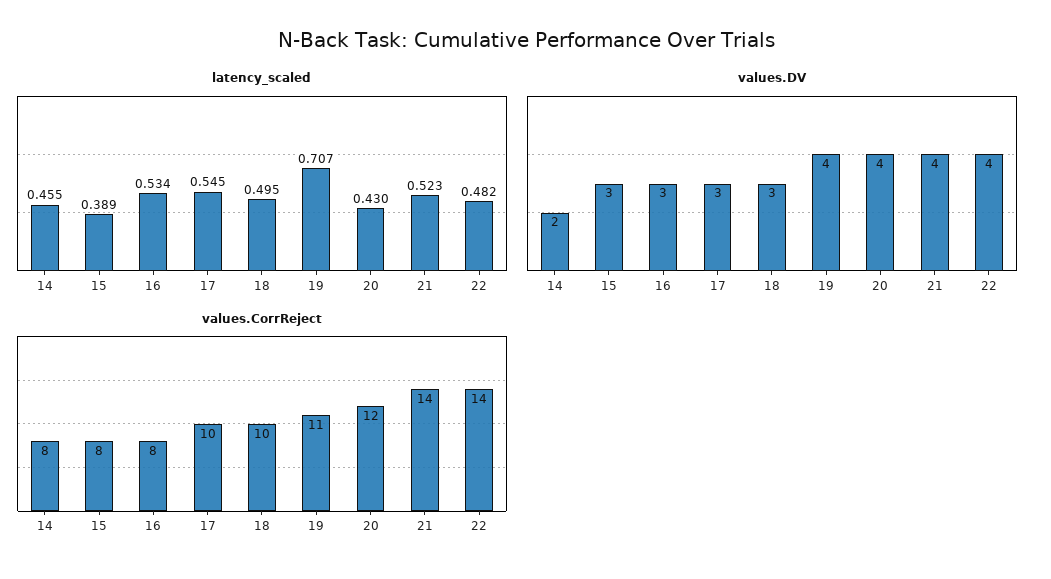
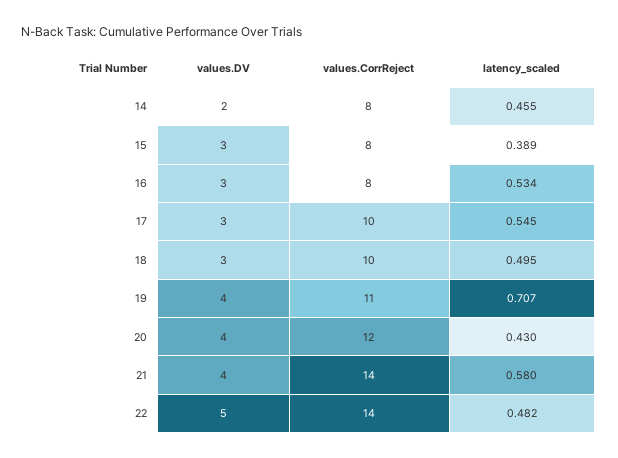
  {
    "latency_scaled": {
      "14": 0.455,
      "15": 0.389,
      "16": 0.534,
      "17": 0.545,
      "18": 0.495,
      "19": 0.707,
      "20": 0.43,
-     "21": 0.523,
+     "21": 0.58,
      "22": 0.482
    },
    "values.DV": {
      "14": 2,
      "15": 3,
      "16": 3,
      "17": 3,
      "18": 3,
      "19": 4,
      "20": 4,
      "21": 4,
-     "22": 4
+     "22": 5
    },
    "values.CorrReject": {
      "14": 8,
      "15": 8,
      "16": 8,
      "17": 10,
      "18": 10,
      "19": 11,
      "20": 12,
      "21": 14,
      "22": 14
    }
  }

